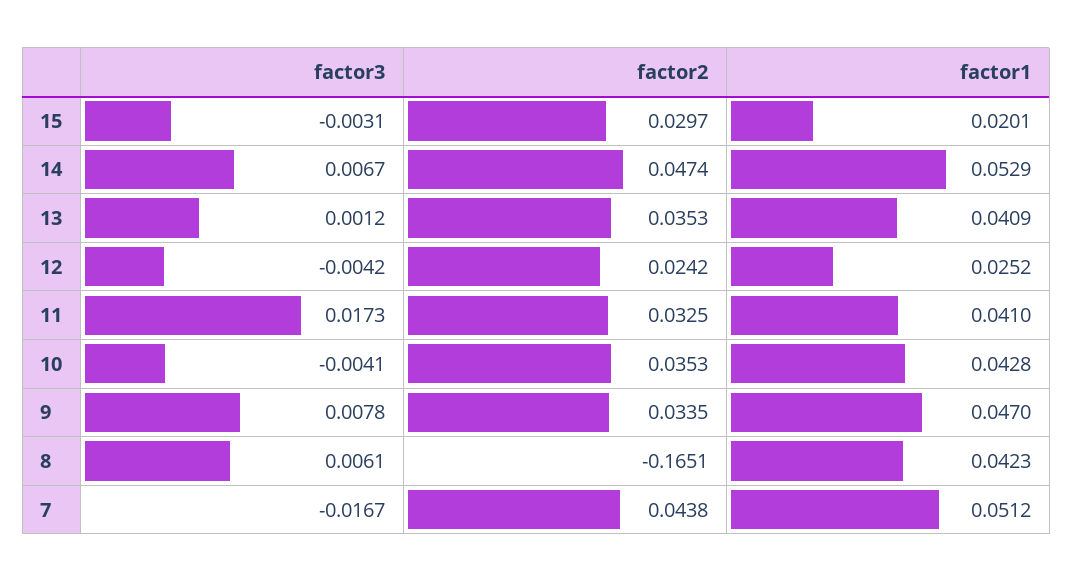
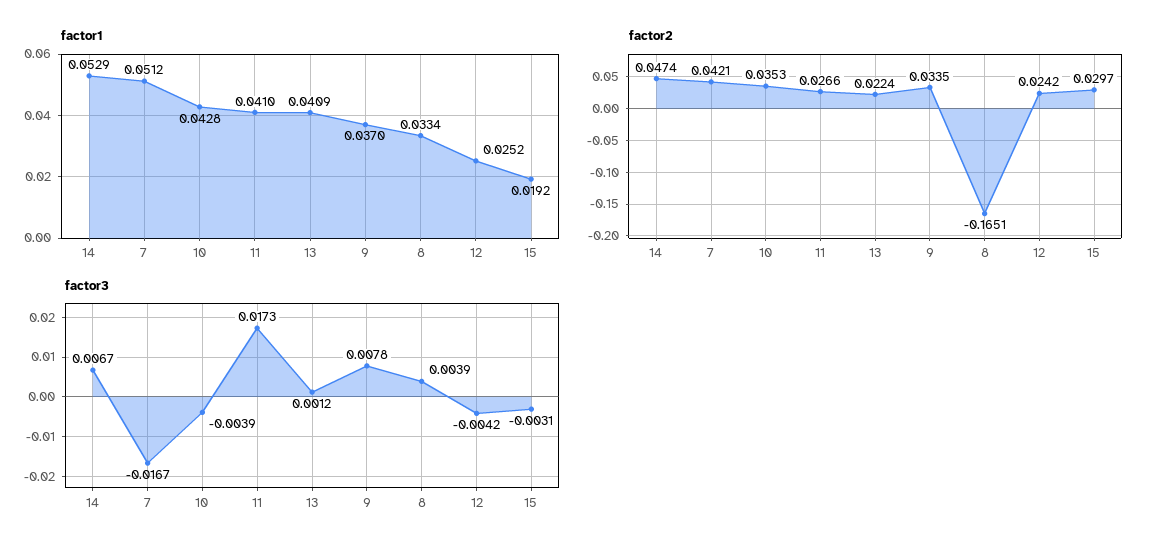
  {
    "factor3": {
      "15": -0.0031,
      "14": 0.0067,
      "13": 0.0012,
      "12": -0.0042,
      "11": 0.0173,
-     "10": -0.0041,
+     "10": -0.0039,
      "9": 0.0078,
-     "8": 0.0061,
+     "8": 0.0039,
      "7": -0.0167
    },
    "factor2": {
      "15": 0.0297,
      "14": 0.0474,
-     "13": 0.0353,
+     "13": 0.0224,
      "12": 0.0242,
-     "11": 0.0325,
+     "11": 0.0266,
      "10": 0.0353,
      "9": 0.0335,
      "8": -0.1651,
-     "7": 0.0438
+     "7": 0.0421
    },
    "factor1": {
-     "15": 0.0201,
+     "15": 0.0192,
      "14": 0.0529,
      "13": 0.0409,
      "12": 0.0252,
      "11": 0.041,
      "10": 0.0428,
-     "9": 0.047,
+     "9": 0.037,
-     "8": 0.0423,
+     "8": 0.0334,
      "7": 0.0512
    }
  }

